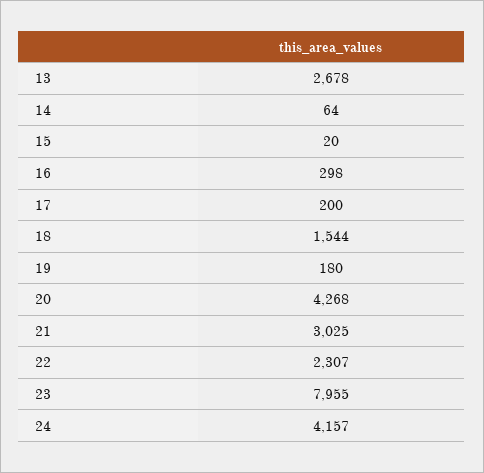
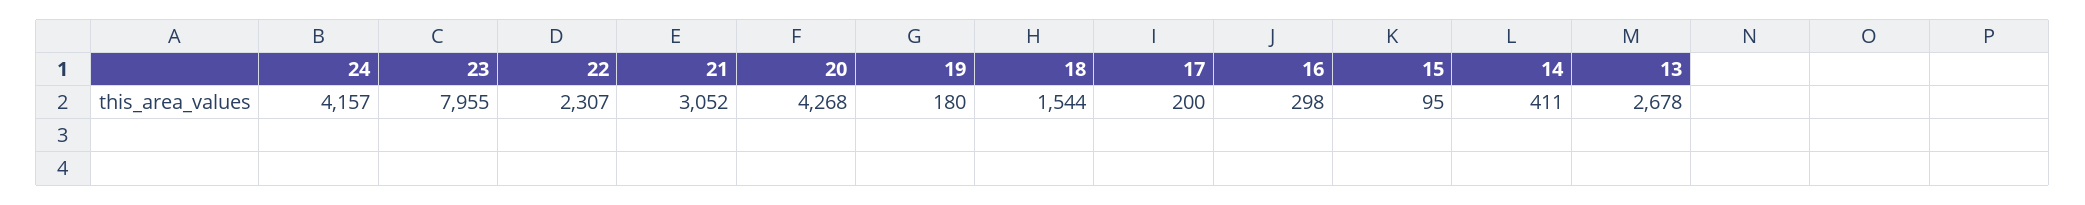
  {
    "13": 2678,
-   "14": 64,
+   "14": 411,
-   "15": 20,
+   "15": 95,
    "16": 298,
    "17": 200,
    "18": 1544,
    "19": 180,
    "20": 4268,
-   "21": 3025,
+   "21": 3052,
    "22": 2307,
    "23": 7955,
    "24": 4157
  }

